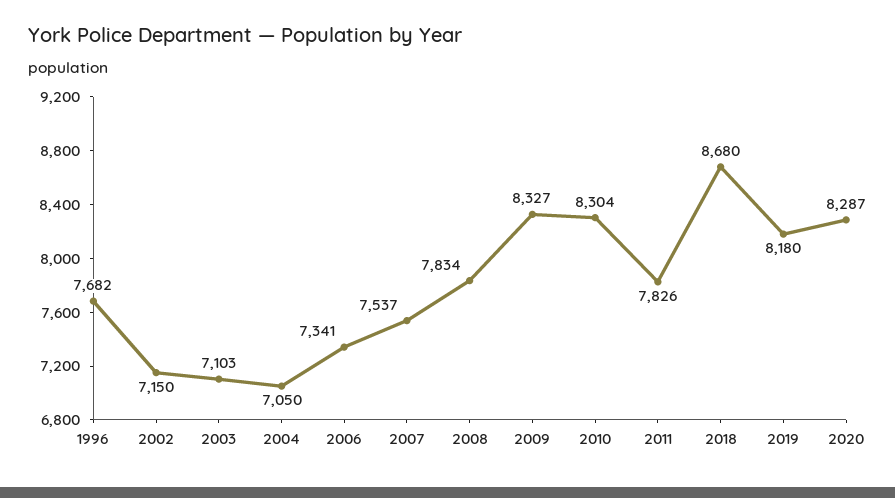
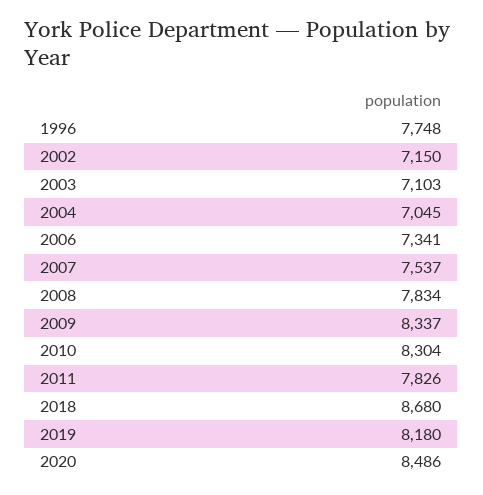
  {
-   "1996": 7682,
+   "1996": 7748,
    "2002": 7150,
    "2003": 7103,
-   "2004": 7050,
+   "2004": 7045,
    "2006": 7341,
    "2007": 7537,
    "2008": 7834,
-   "2009": 8327,
+   "2009": 8337,
    "2010": 8304,
    "2011": 7826,
    "2018": 8680,
    "2019": 8180,
-   "2020": 8287
+   "2020": 8486
  }

